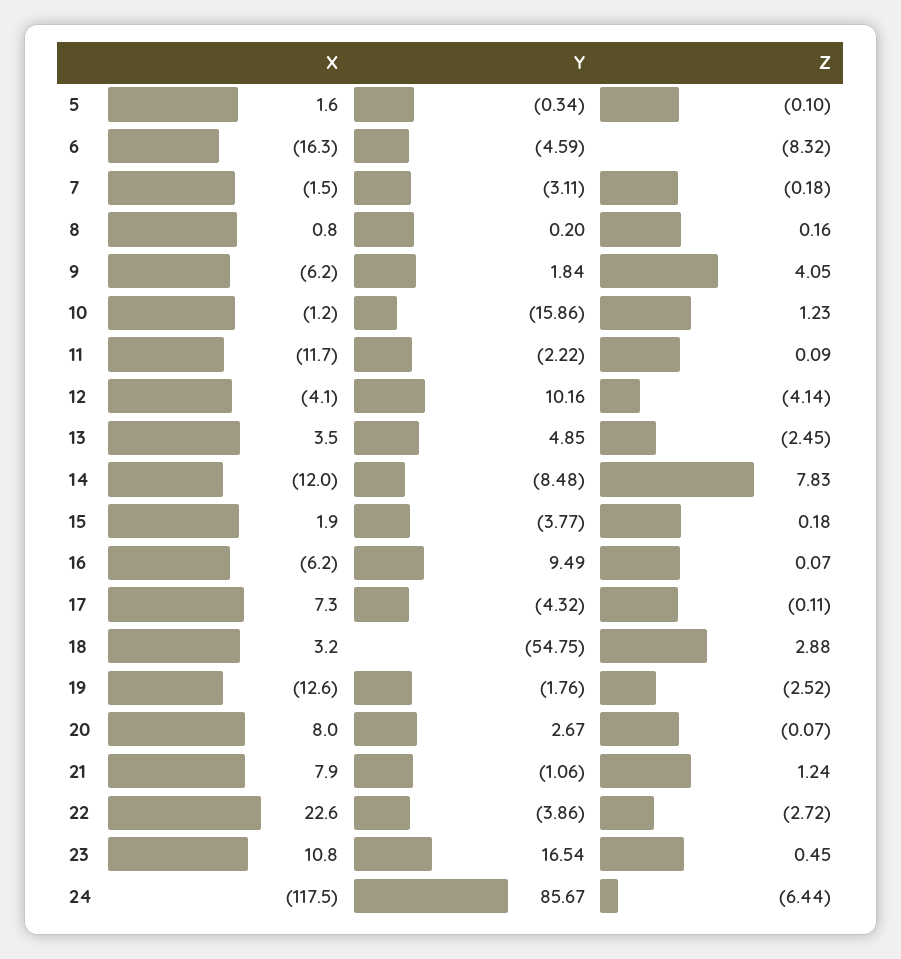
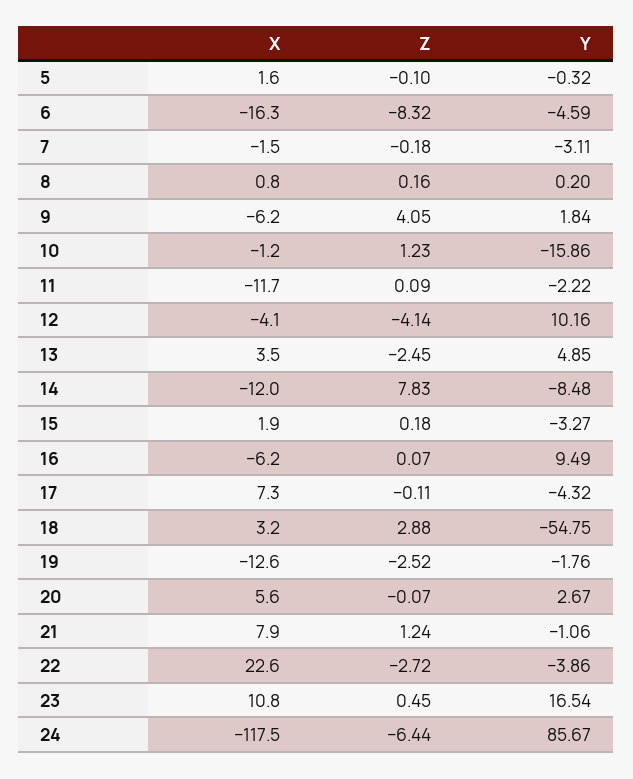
  {
    "X": {
      "5": 1.6,
      "6": -16.3,
      "7": -1.5,
      "8": 0.8,
      "9": -6.2,
      "10": -1.2,
      "11": -11.7,
      "12": -4.1,
      "13": 3.5,
      "14": -12,
      "15": 1.9,
      "16": -6.2,
      "17": 7.3,
      "18": 3.2,
      "19": -12.6,
-     "20": 8,
+     "20": 5.6,
      "21": 7.9,
      "22": 22.6,
      "23": 10.8,
      "24": -117.5
    },
    "Y": {
-     "5": -0.34,
+     "5": -0.32,
      "6": -4.59,
      "7": -3.11,
      "8": 0.2,
      "9": 1.84,
      "10": -15.86,
      "11": -2.22,
      "12": 10.16,
      "13": 4.85,
      "14": -8.48,
-     "15": -3.77,
+     "15": -3.27,
      "16": 9.49,
      "17": -4.32,
      "18": -54.75,
      "19": -1.76,
      "20": 2.67,
      "21": -1.06,
      "22": -3.86,
      "23": 16.54,
      "24": 85.67
    },
    "Z": {
      "5": -0.1,
      "6": -8.32,
      "7": -0.18,
      "8": 0.16,
      "9": 4.05,
      "10": 1.23,
      "11": 0.09,
      "12": -4.14,
      "13": -2.45,
      "14": 7.83,
      "15": 0.18,
      "16": 0.07,
      "17": -0.11,
      "18": 2.88,
      "19": -2.52,
      "20": -0.07,
      "21": 1.24,
      "22": -2.72,
      "23": 0.45,
      "24": -6.44
    }
  }

